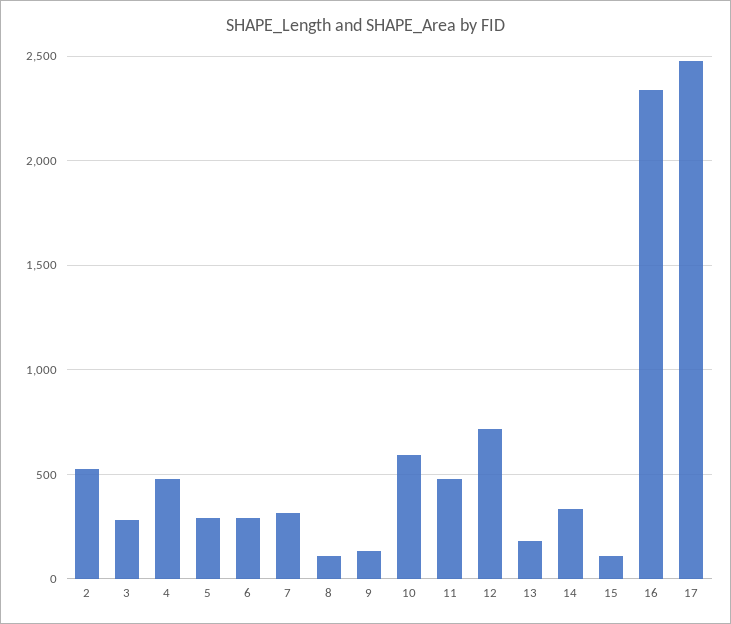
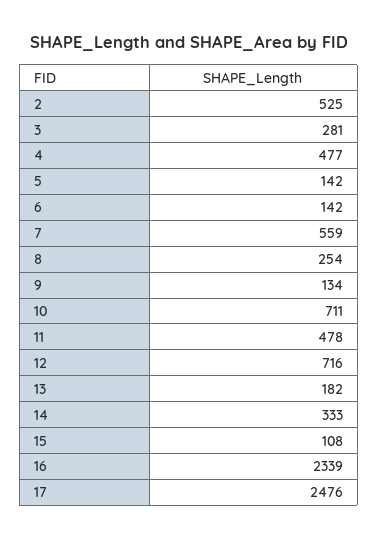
  {
    "2": 525,
    "3": 281,
    "4": 477,
-   "5": 300,
+   "5": 142,
-   "6": 300,
+   "6": 142,
-   "7": 300,
+   "7": 559,
-   "8": 100,
+   "8": 254,
    "9": 134,
-   "10": 600,
+   "10": 711,
    "11": 478,
    "12": 716,
    "13": 182,
    "14": 333,
    "15": 108,
    "16": 2339,
    "17": 2476
  }

